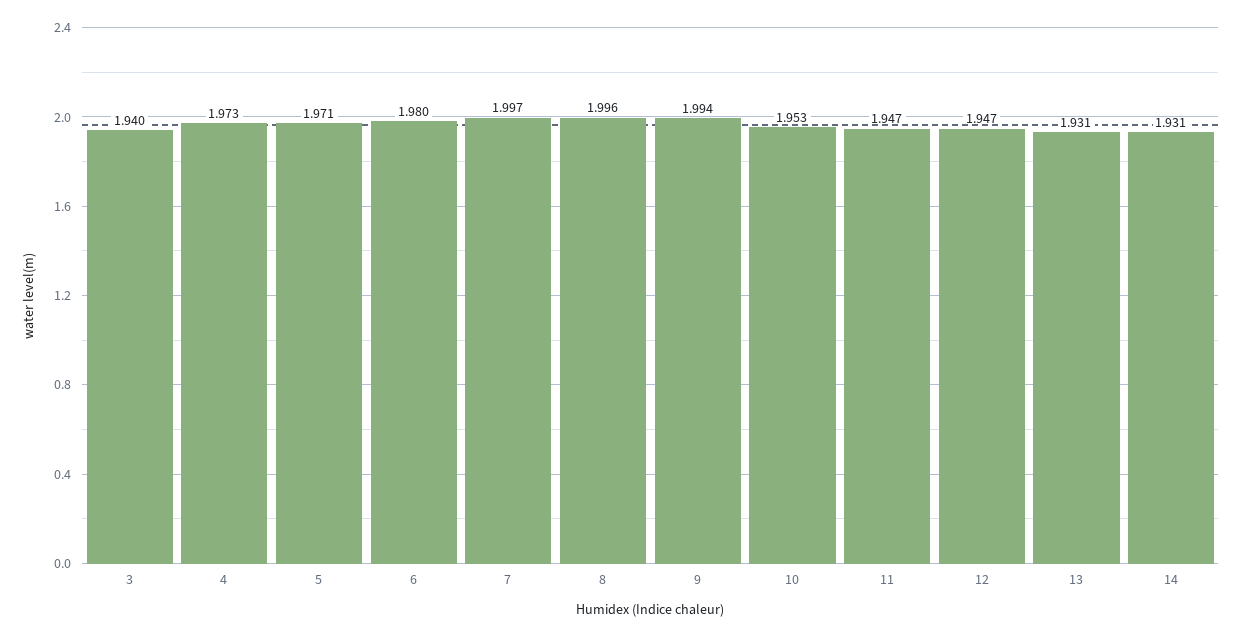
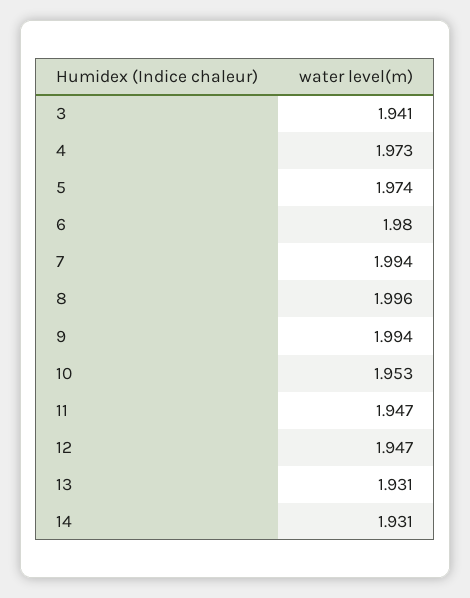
  {
-   "3": 1.94,
+   "3": 1.941,
    "4": 1.973,
-   "5": 1.971,
+   "5": 1.974,
    "6": 1.98,
-   "7": 1.997,
+   "7": 1.994,
    "8": 1.996,
    "9": 1.994,
    "10": 1.953,
    "11": 1.947,
    "12": 1.947,
    "13": 1.931,
    "14": 1.931
  }

